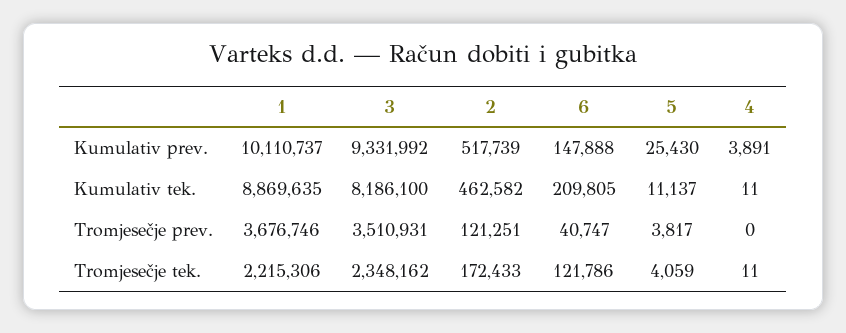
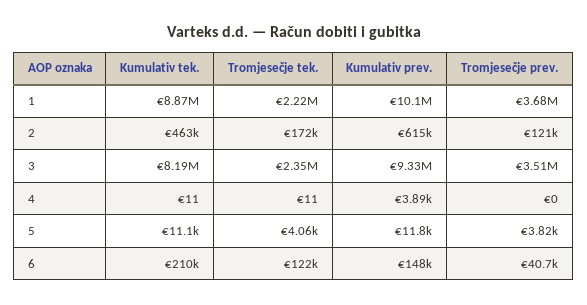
  {
    "1": {
      "Kumulativ prev.": 10110737,
      "Kumulativ tek.": 8869635,
      "Tromjesečje prev.": 3676746,
      "Tromjesečje tek.": 2215306
    },
    "3": {
      "Kumulativ prev.": 9331992,
      "Kumulativ tek.": 8186100,
      "Tromjesečje prev.": 3510931,
      "Tromjesečje tek.": 2348162
    },
    "2": {
-     "Kumulativ prev.": 517739,
+     "Kumulativ prev.": 615000,
      "Kumulativ tek.": 462582,
      "Tromjesečje prev.": 121251,
      "Tromjesečje tek.": 172433
    },
    "6": {
      "Kumulativ prev.": 147888,
      "Kumulativ tek.": 209805,
      "Tromjesečje prev.": 40747,
      "Tromjesečje tek.": 121786
    },
    "5": {
-     "Kumulativ prev.": 25430,
+     "Kumulativ prev.": 11800,
      "Kumulativ tek.": 11137,
      "Tromjesečje prev.": 3817,
      "Tromjesečje tek.": 4059
    },
    "4": {
      "Kumulativ prev.": 3891,
      "Kumulativ tek.": 11,
      "Tromjesečje prev.": 0,
      "Tromjesečje tek.": 11
    }
  }

